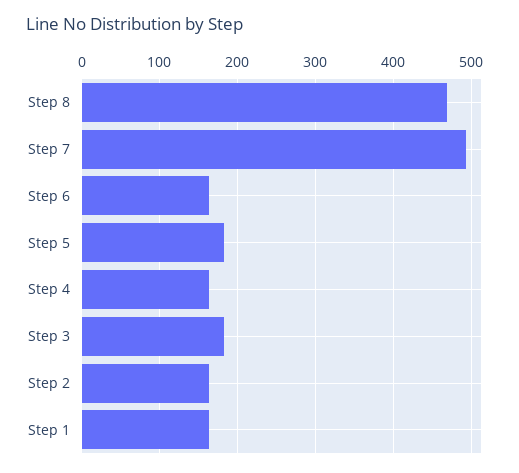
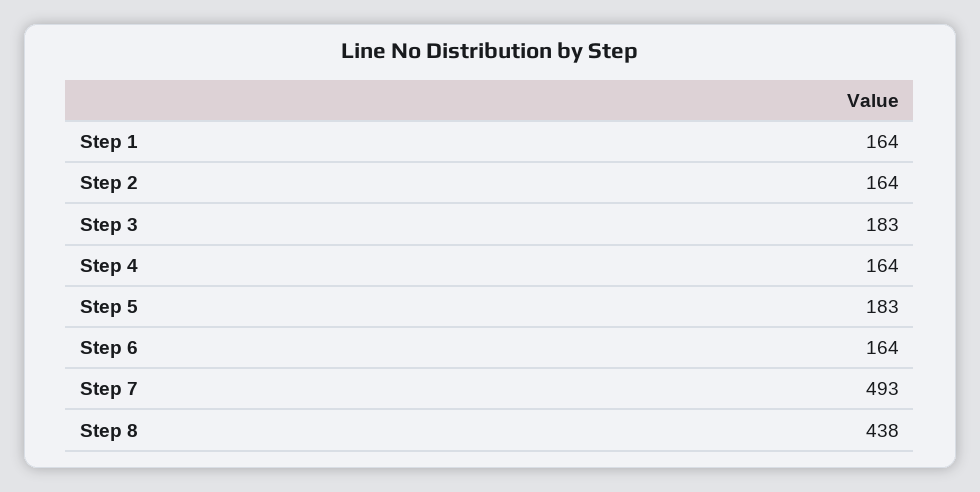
  {
-   "Step 8": 470,
+   "Step 8": 438,
    "Step 7": 493,
    "Step 6": 164,
    "Step 5": 183,
    "Step 4": 164,
    "Step 3": 183,
    "Step 2": 164,
    "Step 1": 164
  }

